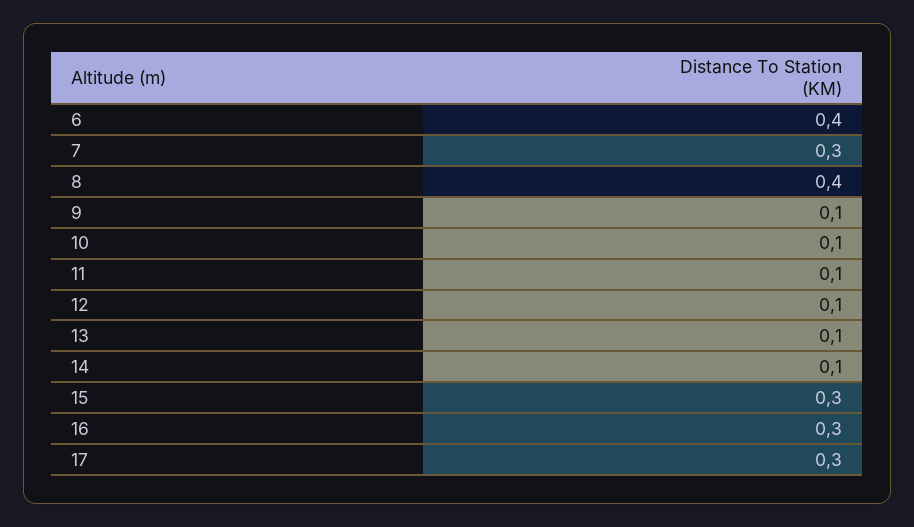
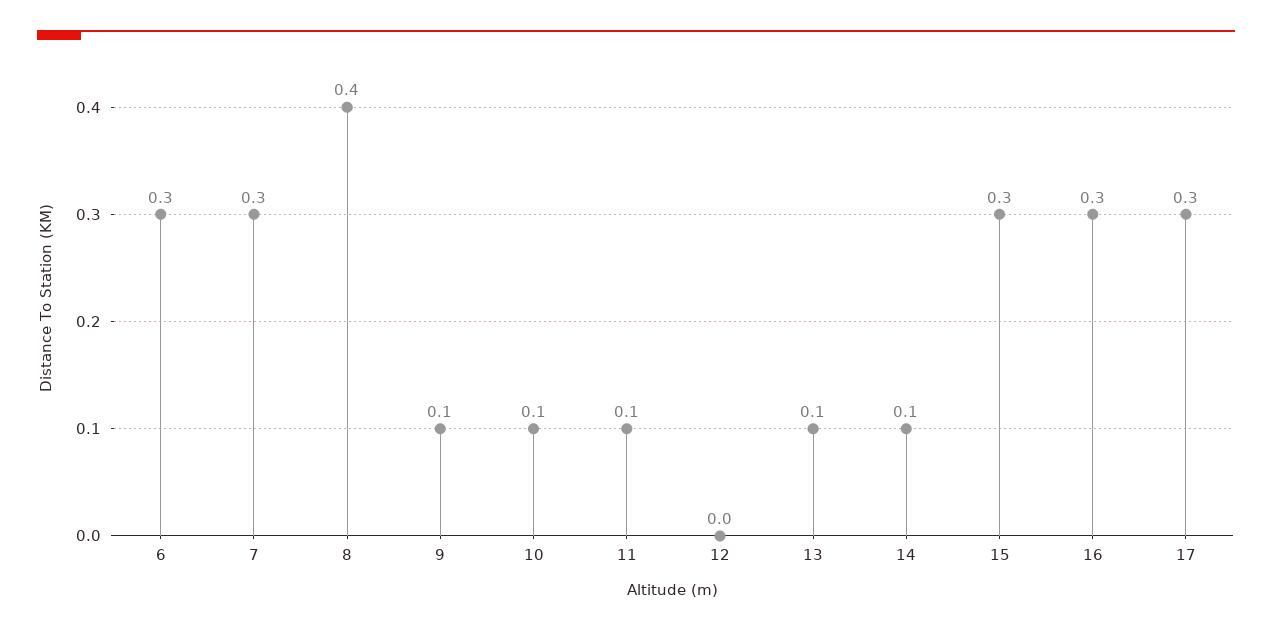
  {
-   "6": 0.4,
+   "6": 0.3,
    "7": 0.3,
    "8": 0.4,
    "9": 0.1,
    "10": 0.1,
    "11": 0.1,
-   "12": 0.1,
+   "12": 0,
    "13": 0.1,
    "14": 0.1,
    "15": 0.3,
    "16": 0.3,
    "17": 0.3
  }

